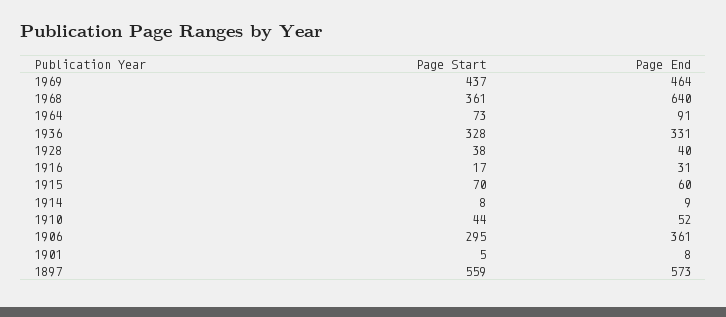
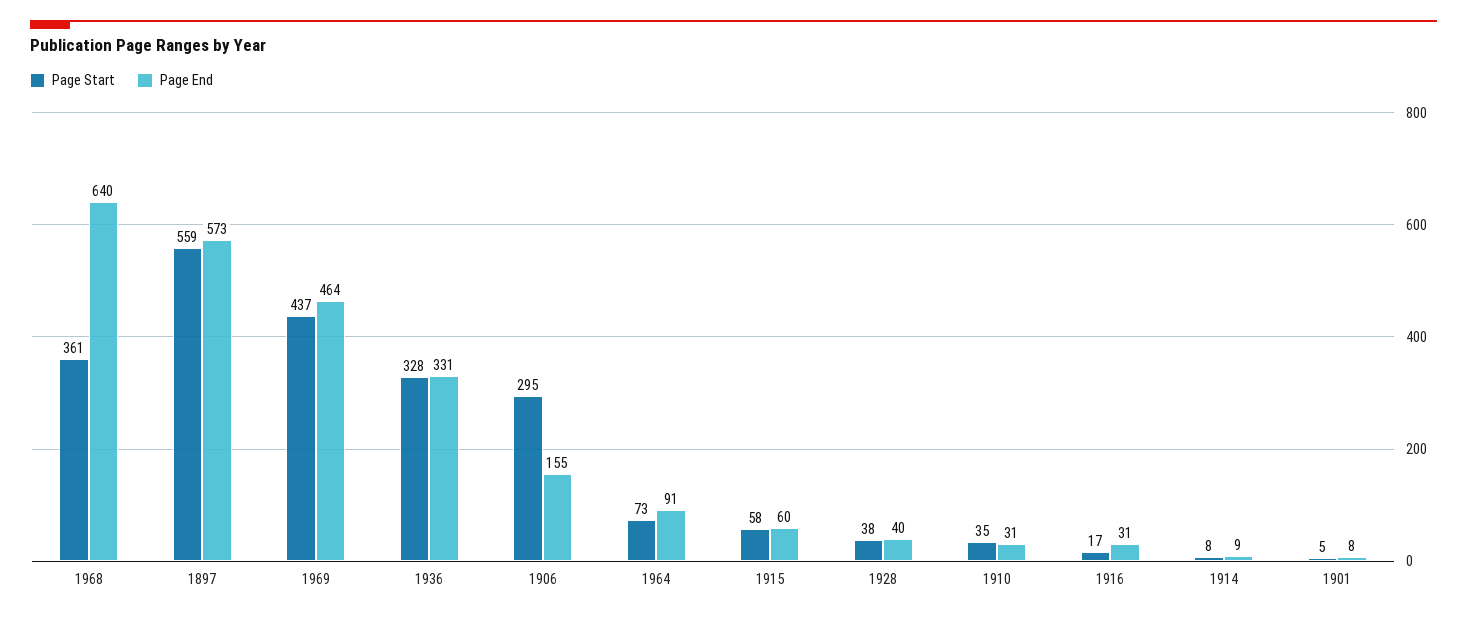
  {
    "Page Start": {
      "1969": 437,
      "1968": 361,
      "1964": 73,
      "1936": 328,
      "1928": 38,
      "1916": 17,
-     "1915": 70,
+     "1915": 58,
      "1914": 8,
-     "1910": 44,
+     "1910": 35,
      "1906": 295,
      "1901": 5,
      "1897": 559
    },
    "Page End": {
      "1969": 464,
      "1968": 640,
      "1964": 91,
      "1936": 331,
      "1928": 40,
      "1916": 31,
      "1915": 60,
      "1914": 9,
-     "1910": 52,
+     "1910": 31,
-     "1906": 361,
+     "1906": 155,
      "1901": 8,
      "1897": 573
    }
  }

